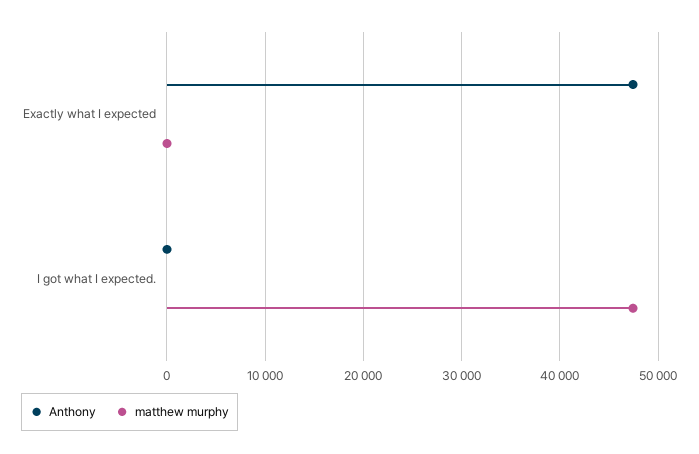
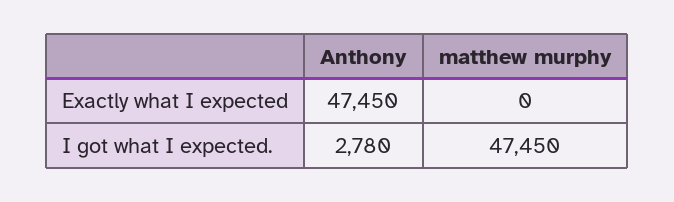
  {
    "Anthony": {
      "Exactly what I expected": 47450,
-     "I got what I expected.": 0
+     "I got what I expected.": 2780
    },
    "matthew murphy": {
      "Exactly what I expected": 0,
      "I got what I expected.": 47450
    }
  }

